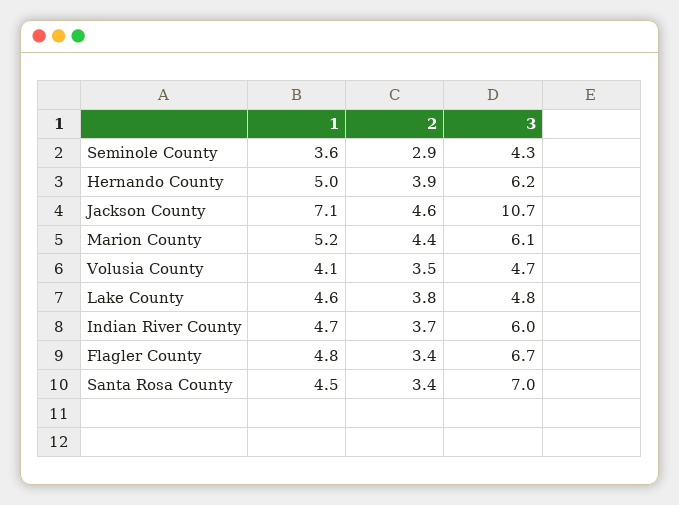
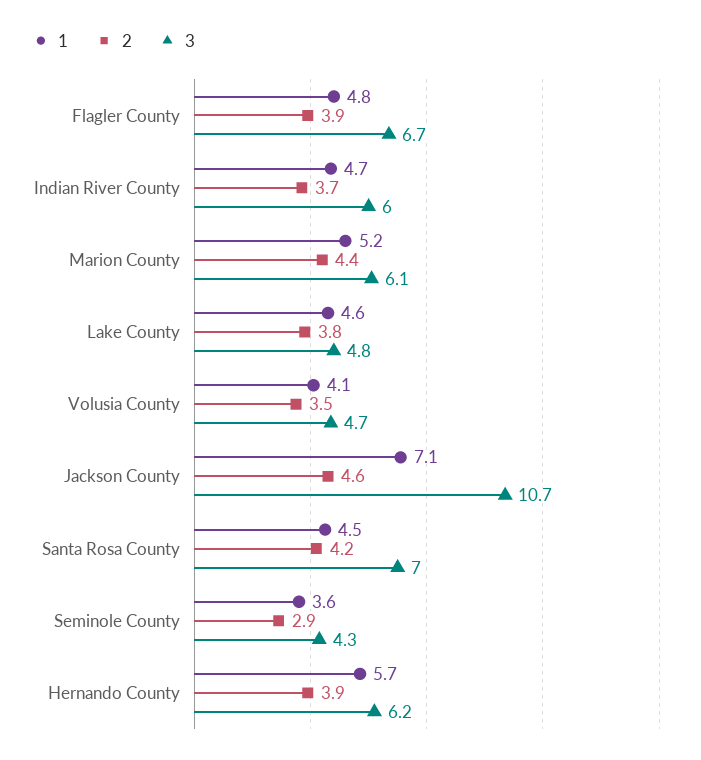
  {
    "1": {
      "Seminole County": 3.6,
-     "Hernando County": 5,
+     "Hernando County": 5.7,
      "Jackson County": 7.1,
      "Marion County": 5.2,
      "Volusia County": 4.1,
      "Lake County": 4.6,
      "Indian River County": 4.7,
      "Flagler County": 4.8,
      "Santa Rosa County": 4.5
    },
    "2": {
      "Seminole County": 2.9,
      "Hernando County": 3.9,
      "Jackson County": 4.6,
      "Marion County": 4.4,
      "Volusia County": 3.5,
      "Lake County": 3.8,
      "Indian River County": 3.7,
-     "Flagler County": 3.4,
+     "Flagler County": 3.9,
-     "Santa Rosa County": 3.4
+     "Santa Rosa County": 4.2
    },
    "3": {
      "Seminole County": 4.3,
      "Hernando County": 6.2,
      "Jackson County": 10.7,
      "Marion County": 6.1,
      "Volusia County": 4.7,
      "Lake County": 4.8,
      "Indian River County": 6,
      "Flagler County": 6.7,
      "Santa Rosa County": 7
    }
  }

